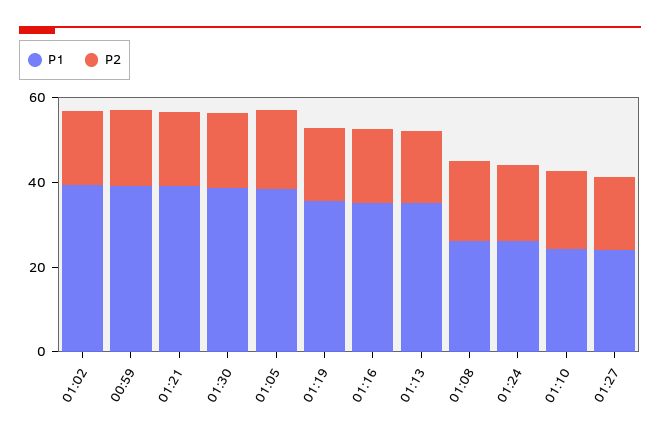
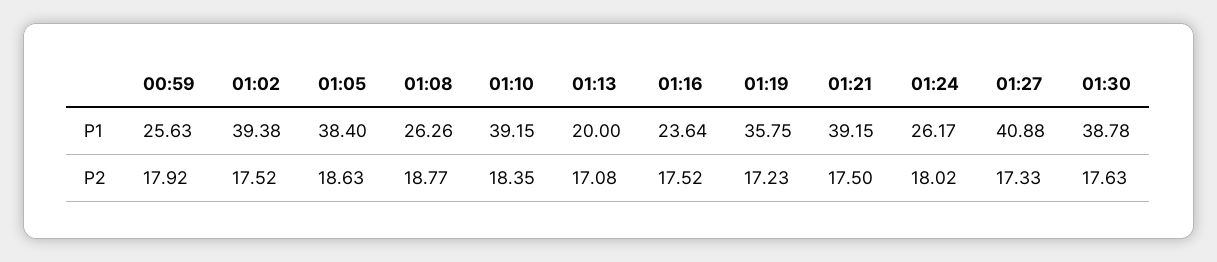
  {
    "P1": {
      "01:02": 39.38,
-     "00:59": 40,
+     "00:59": 25.63,
      "01:21": 39.15,
      "01:30": 38.78,
      "01:05": 38.4,
      "01:19": 35.75,
-     "01:16": 35,
+     "01:16": 23.64,
-     "01:13": 35,
+     "01:13": 20,
      "01:08": 26.26,
      "01:24": 26.17,
-     "01:10": 25,
+     "01:10": 39.15,
-     "01:27": 25
+     "01:27": 40.88
    },
    "P2": {
      "01:02": 17.52,
      "00:59": 17.92,
      "01:21": 17.5,
      "01:30": 17.63,
      "01:05": 18.63,
      "01:19": 17.23,
      "01:16": 17.52,
      "01:13": 17.08,
      "01:08": 18.77,
      "01:24": 18.02,
      "01:10": 18.35,
      "01:27": 17.33
    }
  }

